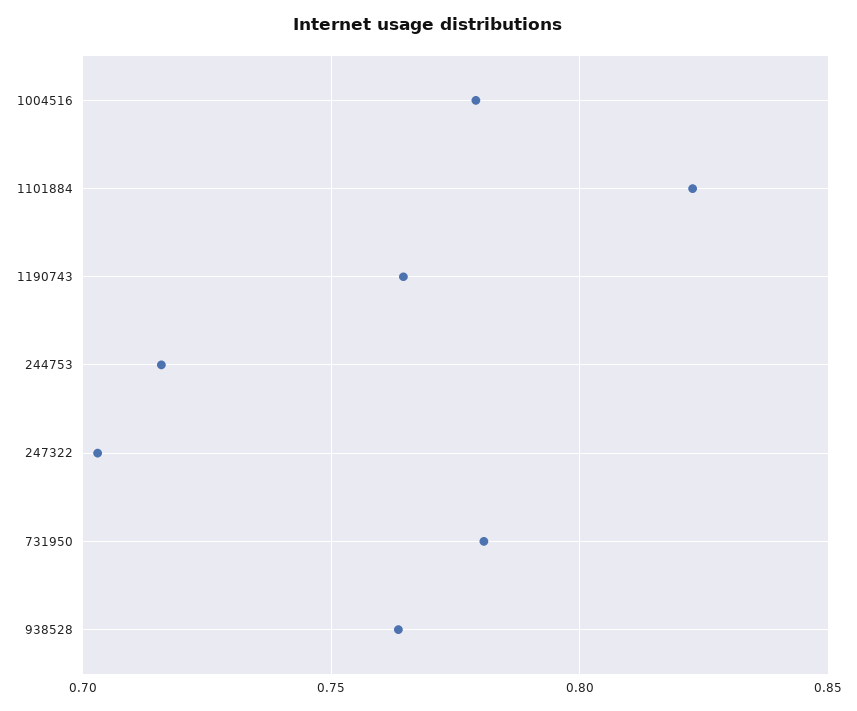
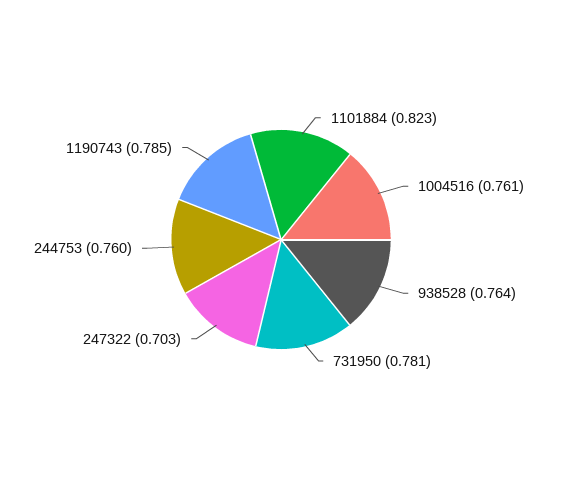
  {
-   "1004516": 0.78,
+   "1004516": 0.761,
    "1101884": 0.823,
-   "1190743": 0.765,
+   "1190743": 0.785,
-   "244753": 0.715,
+   "244753": 0.76,
    "247322": 0.703,
    "731950": 0.781,
    "938528": 0.764
  }

